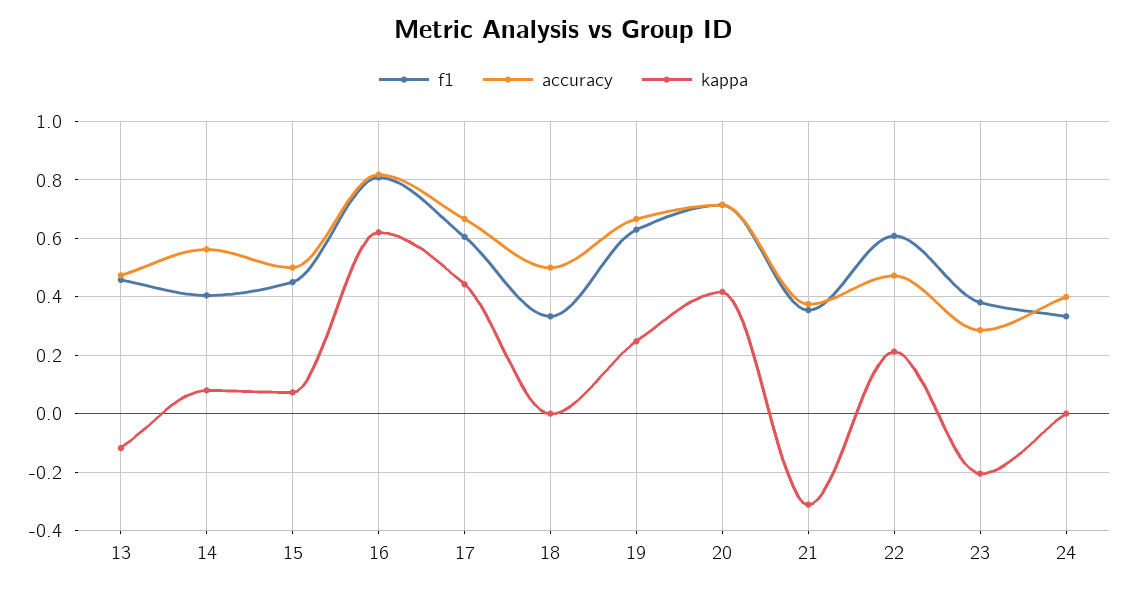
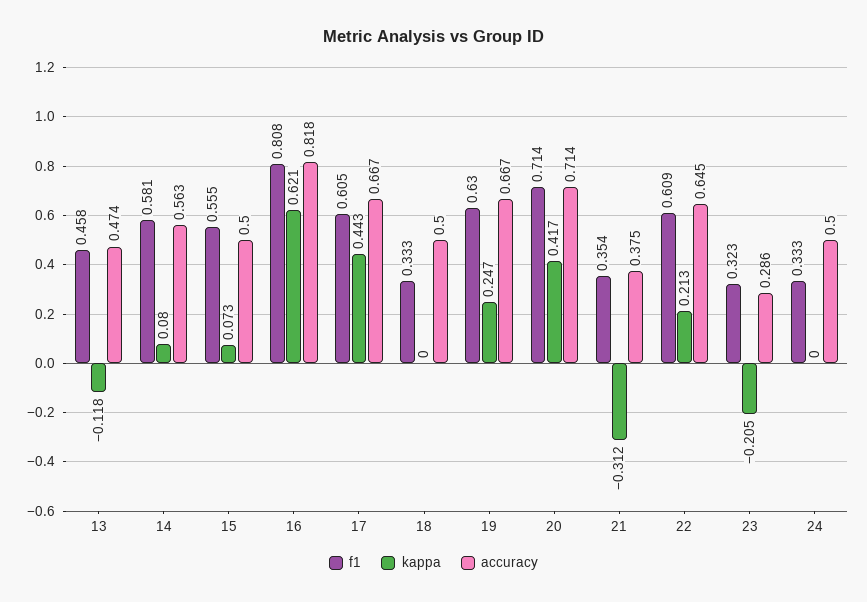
  {
    "f1": {
      "13": 0.458,
-     "14": 0.4,
+     "14": 0.581,
-     "15": 0.45,
+     "15": 0.555,
      "16": 0.808,
      "17": 0.605,
      "18": 0.333,
      "19": 0.63,
      "20": 0.714,
      "21": 0.354,
      "22": 0.609,
-     "23": 0.375,
+     "23": 0.323,
      "24": 0.333
    },
    "accuracy": {
      "13": 0.474,
      "14": 0.563,
      "15": 0.5,
      "16": 0.818,
      "17": 0.667,
      "18": 0.5,
      "19": 0.667,
      "20": 0.714,
      "21": 0.375,
-     "22": 0.475,
+     "22": 0.645,
      "23": 0.286,
-     "24": 0.4
+     "24": 0.5
    },
    "kappa": {
      "13": -0.118,
      "14": 0.08,
      "15": 0.073,
      "16": 0.621,
      "17": 0.443,
      "18": 0,
      "19": 0.247,
      "20": 0.417,
      "21": -0.312,
      "22": 0.213,
      "23": -0.205,
      "24": 0
    }
  }

